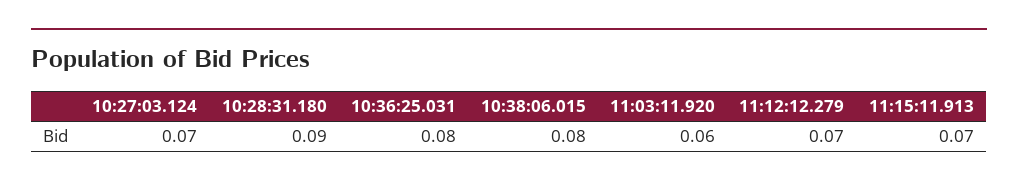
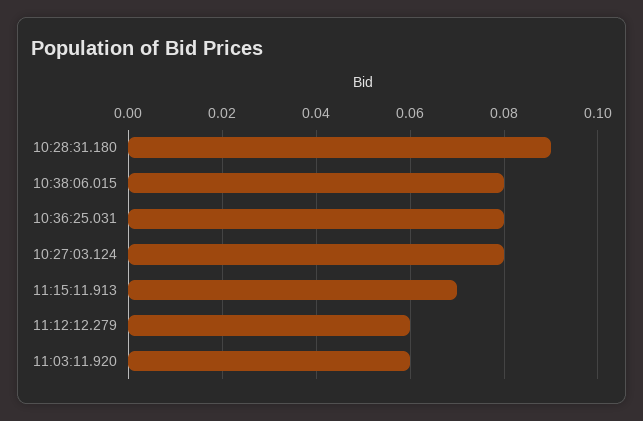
  {
-   "10:27:03.124": 0.07,
+   "10:27:03.124": 0.08,
    "10:28:31.180": 0.09,
    "10:36:25.031": 0.08,
    "10:38:06.015": 0.08,
    "11:03:11.920": 0.06,
-   "11:12:12.279": 0.07,
+   "11:12:12.279": 0.06,
    "11:15:11.913": 0.07
  }

